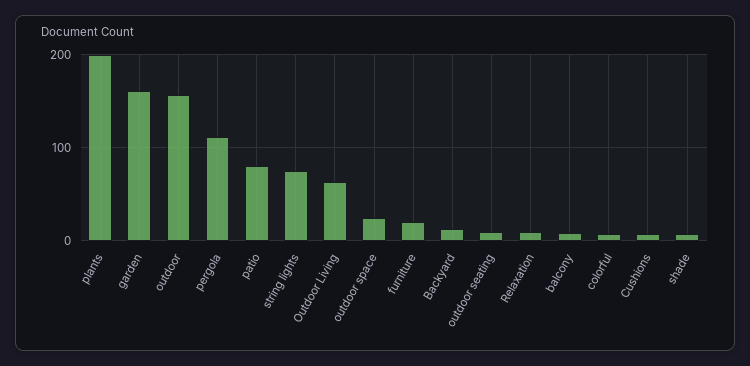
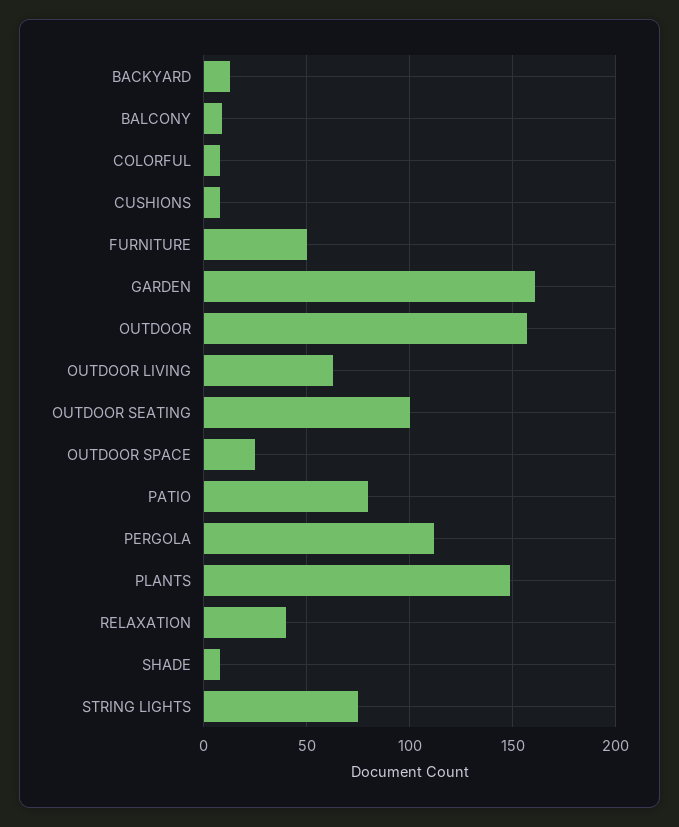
  {
-   "plants": 200,
+   "plants": 150,
    "garden": 160,
    "outdoor": 155,
    "pergola": 110,
    "patio": 80,
    "string lights": 75,
    "Outdoor Living": 65,
    "outdoor space": 25,
-   "furniture": 20,
+   "furniture": 50,
    "Backyard": 15,
-   "outdoor seating": 10,
+   "outdoor seating": 100,
-   "Relaxation": 10,
+   "Relaxation": 40,
    "balcony": 10,
    "colorful": 10,
    "Cushions": 10,
    "shade": 10
  }

